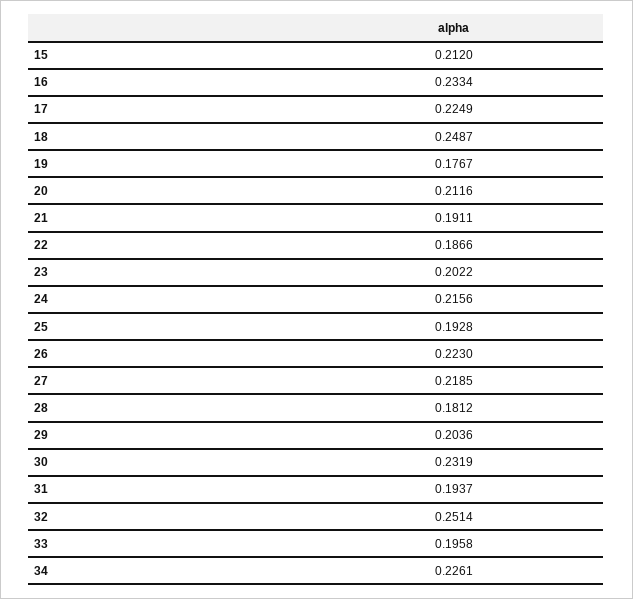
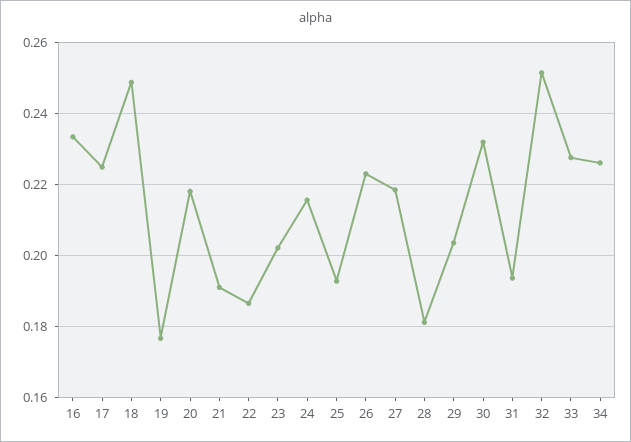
  {
-   "15": 0.212,
    "16": 0.2334,
    "17": 0.2249,
    "18": 0.2487,
    "19": 0.1767,
-   "20": 0.2116,
+   "20": 0.218,
    "21": 0.1911,
    "22": 0.1866,
    "23": 0.2022,
    "24": 0.2156,
    "25": 0.1928,
    "26": 0.223,
    "27": 0.2185,
    "28": 0.1812,
    "29": 0.2036,
    "30": 0.2319,
    "31": 0.1937,
    "32": 0.2514,
-   "33": 0.1958,
+   "33": 0.228,
    "34": 0.2261
  }

